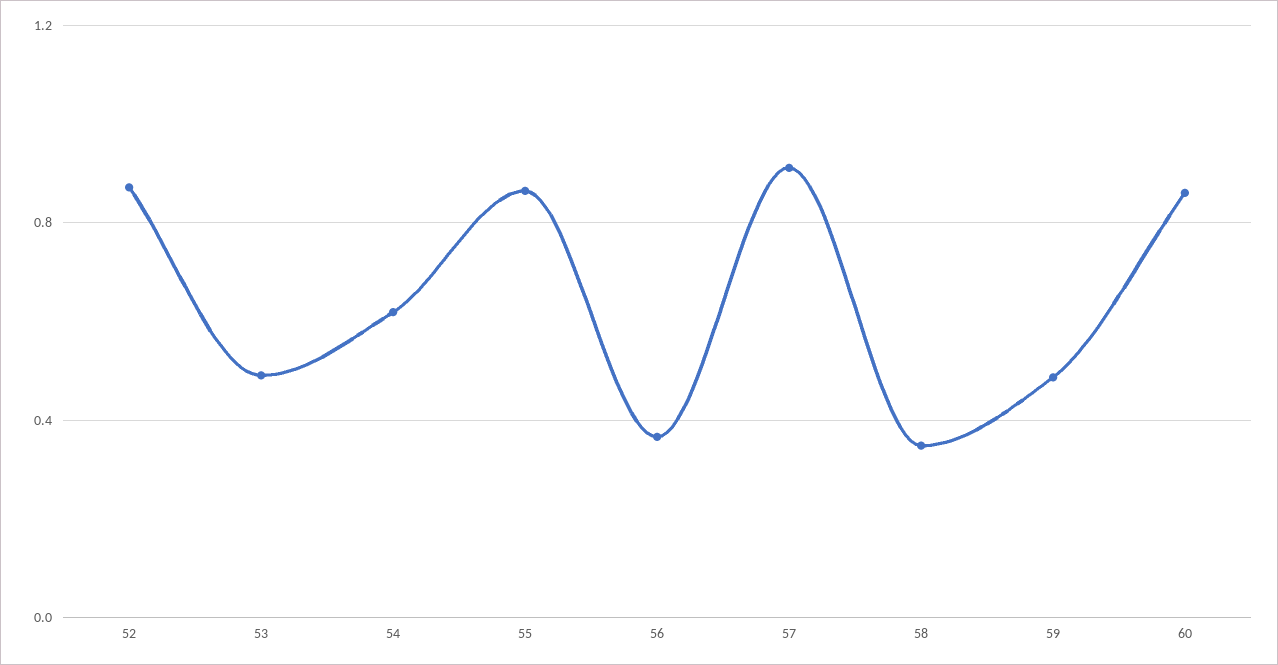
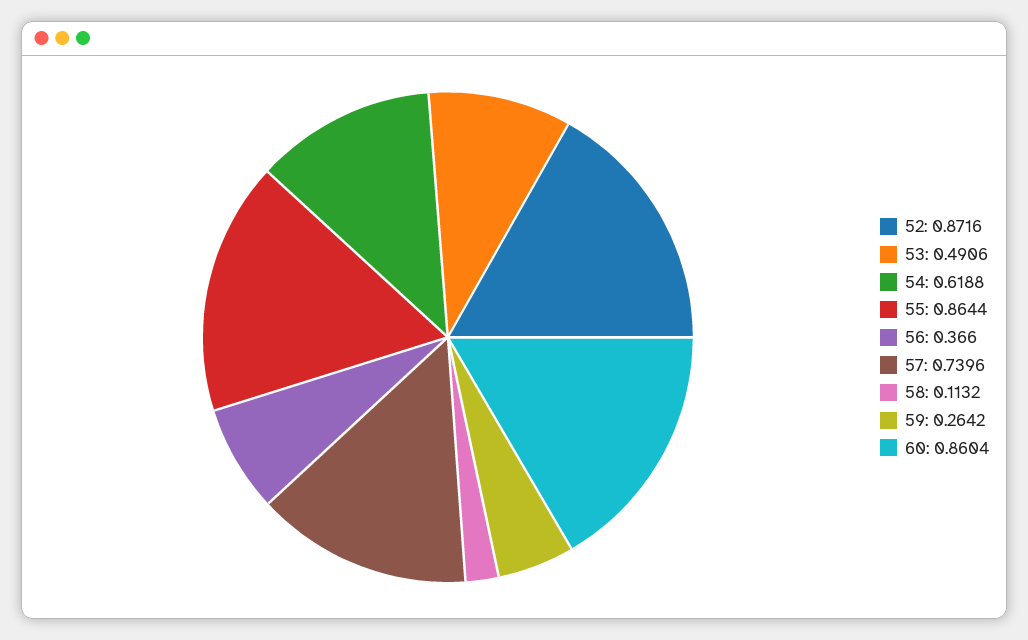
  {
    "52": 0.8716,
    "53": 0.4906,
    "54": 0.6188,
    "55": 0.8644,
    "56": 0.366,
-   "57": 0.9,
+   "57": 0.7396,
-   "58": 0.35,
+   "58": 0.1132,
-   "59": 0.5,
+   "59": 0.2642,
    "60": 0.8604
  }

